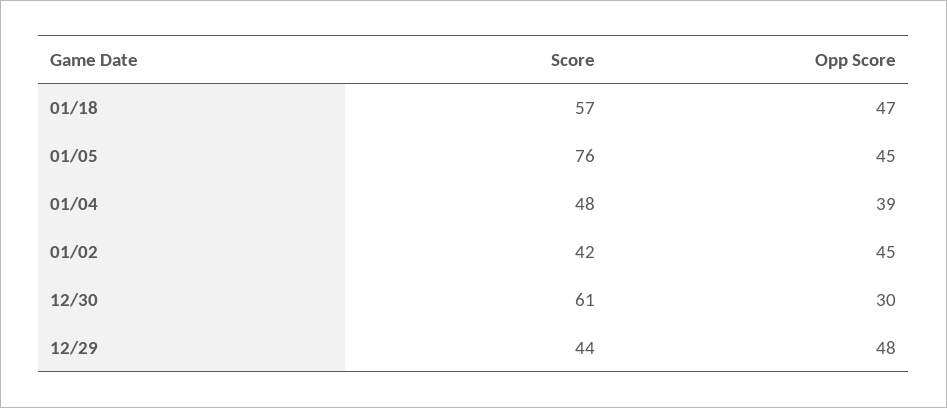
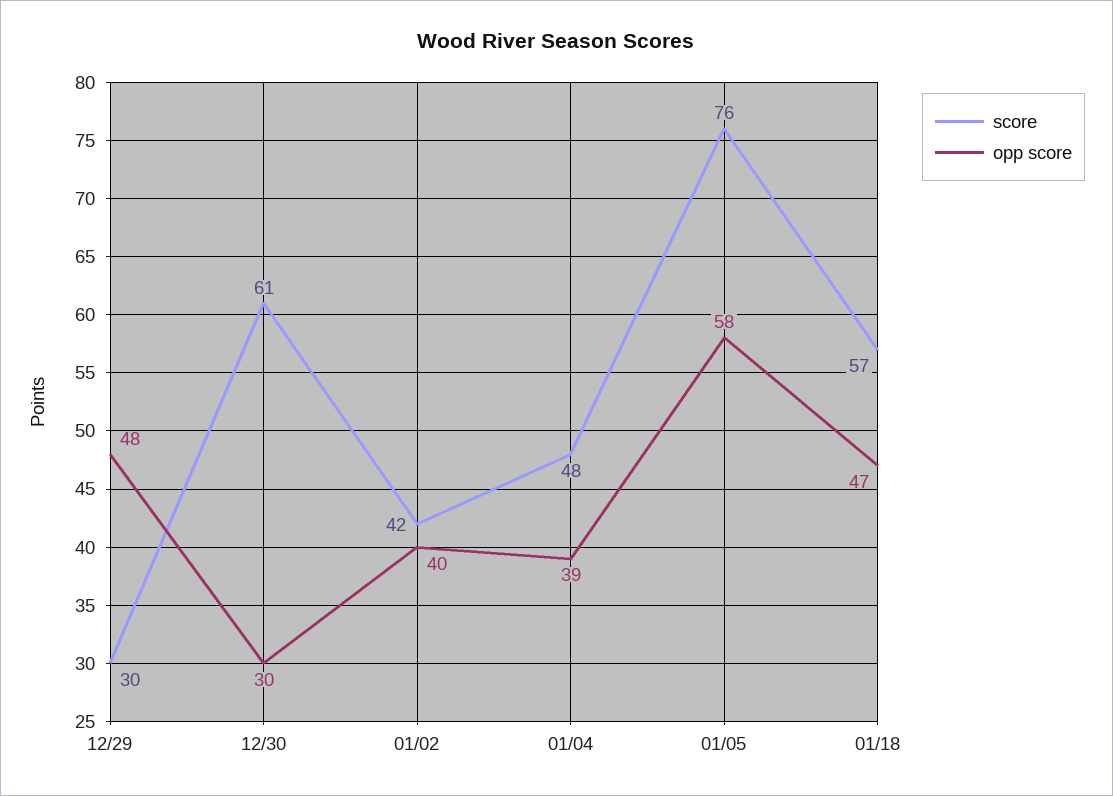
  {
    "Score": {
      "01/18": 57,
      "01/05": 76,
      "01/04": 48,
      "01/02": 42,
      "12/30": 61,
-     "12/29": 44
+     "12/29": 30
    },
    "Opp Score": {
      "01/18": 47,
-     "01/05": 45,
+     "01/05": 58,
      "01/04": 39,
-     "01/02": 45,
+     "01/02": 40,
      "12/30": 30,
      "12/29": 48
    }
  }

